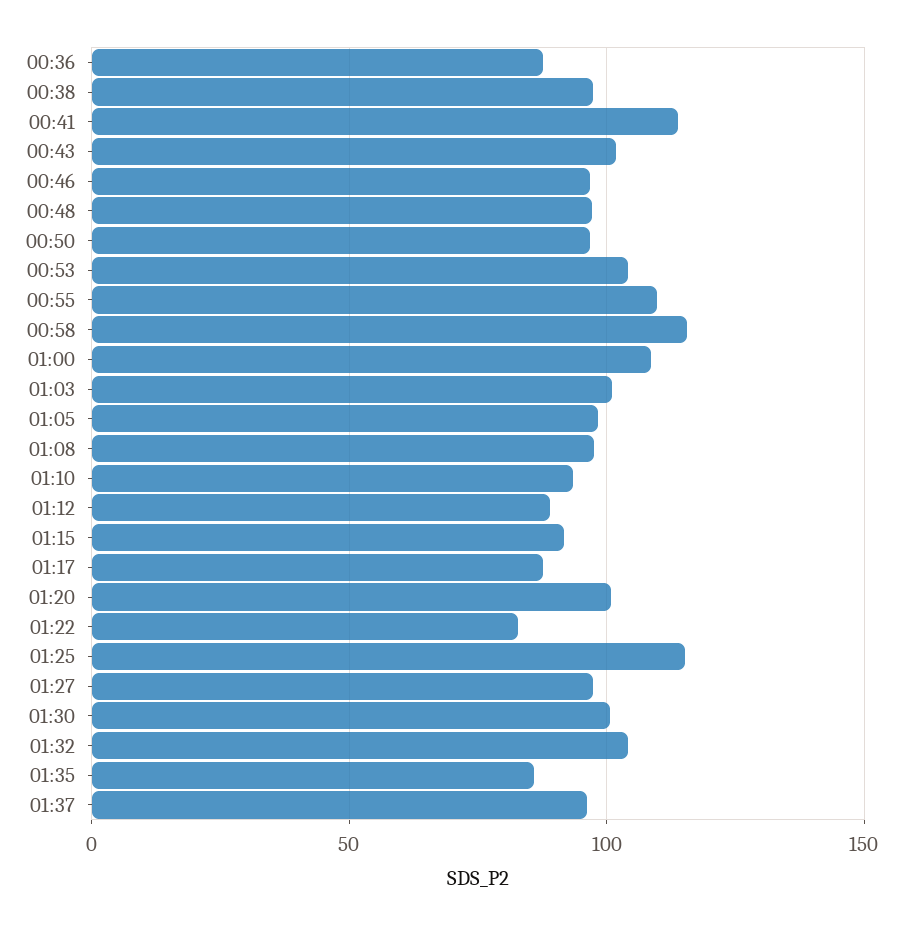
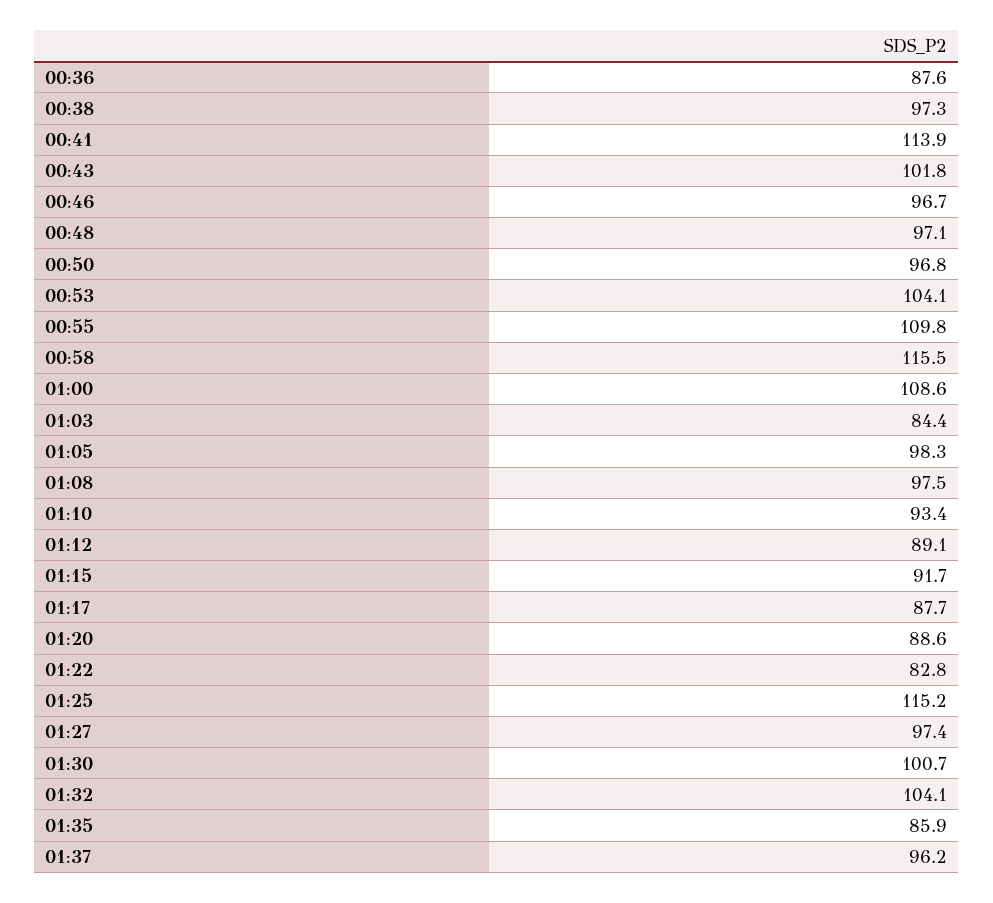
  {
    "00:36": 87.6,
    "00:38": 97.3,
    "00:41": 113.9,
    "00:43": 101.8,
    "00:46": 96.7,
    "00:48": 97.1,
    "00:50": 96.8,
    "00:53": 104.1,
    "00:55": 109.8,
    "00:58": 115.5,
    "01:00": 108.6,
-   "01:03": 100,
+   "01:03": 84.4,
    "01:05": 98.3,
    "01:08": 97.5,
    "01:10": 93.4,
    "01:12": 89.1,
    "01:15": 91.7,
    "01:17": 87.7,
-   "01:20": 100,
+   "01:20": 88.6,
    "01:22": 82.8,
    "01:25": 115.2,
    "01:27": 97.4,
    "01:30": 100.7,
    "01:32": 104.1,
    "01:35": 85.9,
    "01:37": 96.2
  }

